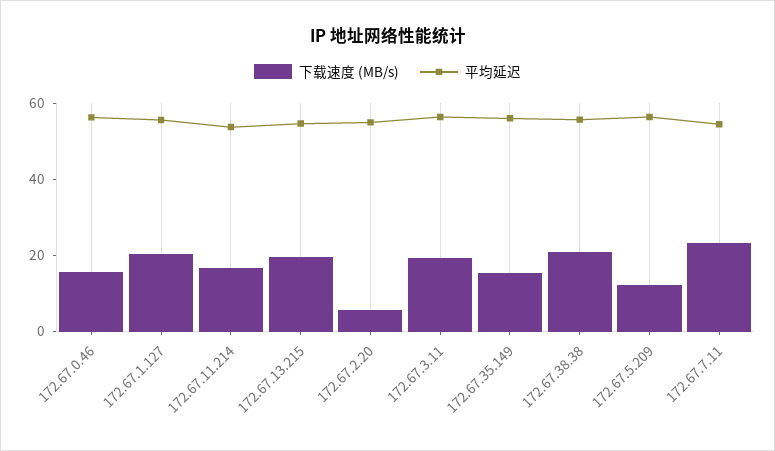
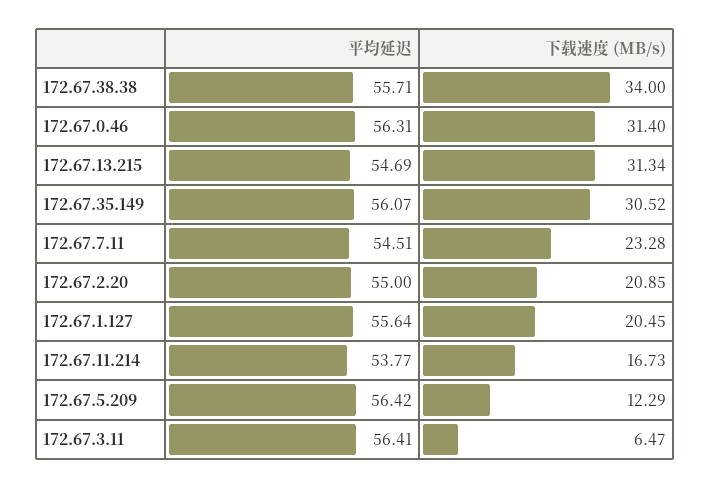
  {
    "下载速度 (MB/s)": {
-     "172.67.0.46": 15,
+     "172.67.0.46": 31.4,
      "172.67.1.127": 20.45,
      "172.67.11.214": 16.73,
-     "172.67.13.215": 20,
+     "172.67.13.215": 31.34,
-     "172.67.2.20": 5,
+     "172.67.2.20": 20.85,
-     "172.67.3.11": 20,
+     "172.67.3.11": 6.47,
-     "172.67.35.149": 15,
+     "172.67.35.149": 30.52,
-     "172.67.38.38": 20,
+     "172.67.38.38": 34,
      "172.67.5.209": 12.29,
      "172.67.7.11": 23.28
    },
    "平均延迟": {
      "172.67.0.46": 56.31,
      "172.67.1.127": 55.64,
      "172.67.11.214": 53.77,
      "172.67.13.215": 54.69,
      "172.67.2.20": 55,
      "172.67.3.11": 56.41,
      "172.67.35.149": 56.07,
      "172.67.38.38": 55.71,
      "172.67.5.209": 56.42,
      "172.67.7.11": 54.51
    }
  }

